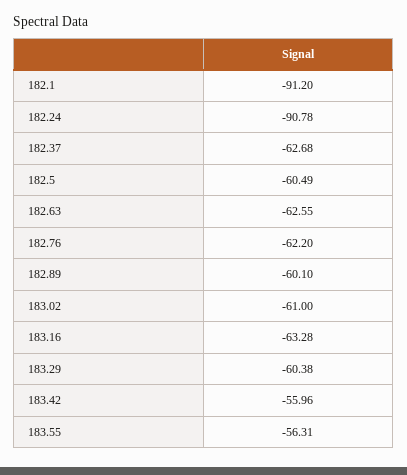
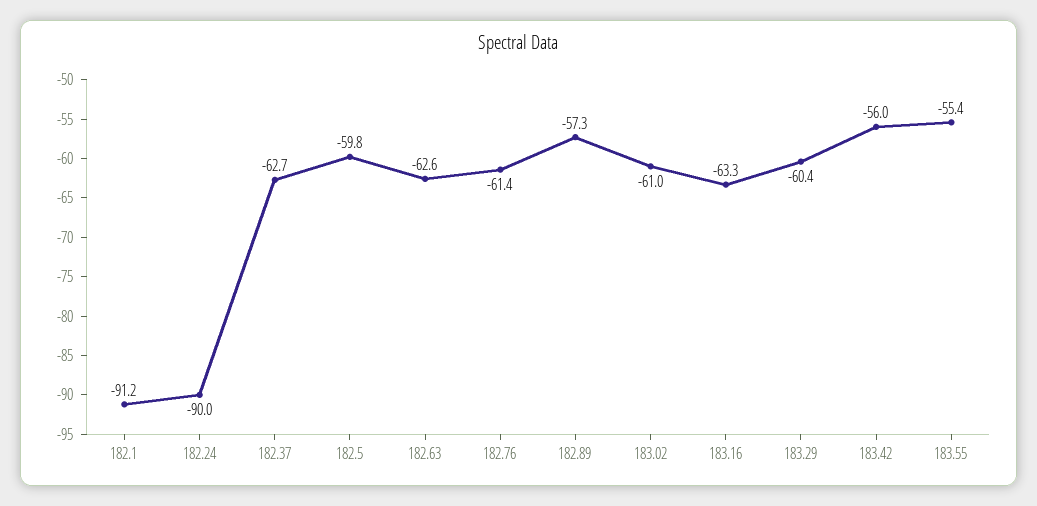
  {
    "182.1": -91.2,
-   "182.24": -90.78,
+   "182.24": -90,
    "182.37": -62.68,
-   "182.5": -60.49,
+   "182.5": -59.8,
    "182.63": -62.55,
-   "182.76": -62.2,
+   "182.76": -61.4,
-   "182.89": -60.1,
+   "182.89": -57.3,
    "183.02": -61,
    "183.16": -63.28,
    "183.29": -60.38,
    "183.42": -55.96,
-   "183.55": -56.31
+   "183.55": -55.4
  }

